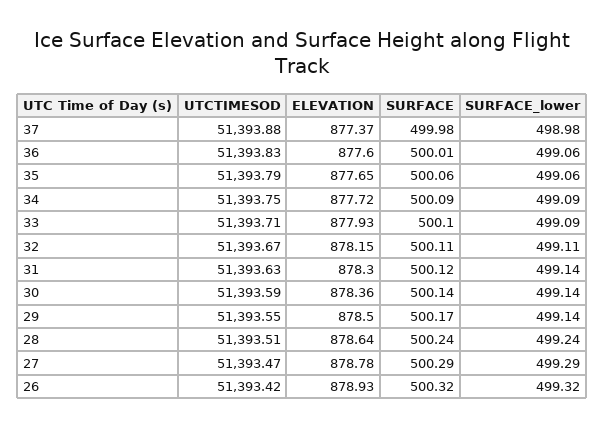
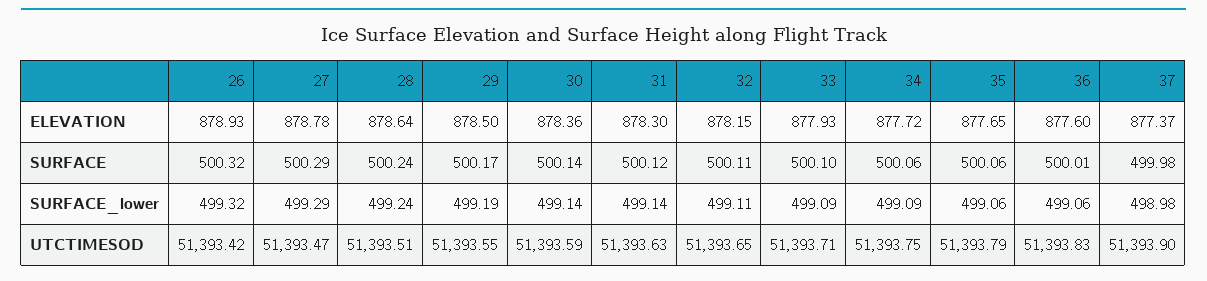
  {
    "UTCTIMESOD": {
-     "37": 51393.88,
+     "37": 51393.9,
      "36": 51393.83,
      "35": 51393.79,
      "34": 51393.75,
      "33": 51393.71,
-     "32": 51393.67,
+     "32": 51393.65,
      "31": 51393.63,
      "30": 51393.59,
      "29": 51393.55,
      "28": 51393.51,
      "27": 51393.47,
      "26": 51393.42
    },
    "ELEVATION": {
      "37": 877.37,
      "36": 877.6,
      "35": 877.65,
      "34": 877.72,
      "33": 877.93,
      "32": 878.15,
      "31": 878.3,
      "30": 878.36,
      "29": 878.5,
      "28": 878.64,
      "27": 878.78,
      "26": 878.93
    },
    "SURFACE": {
      "37": 499.98,
      "36": 500.01,
      "35": 500.06,
-     "34": 500.09,
+     "34": 500.06,
      "33": 500.1,
      "32": 500.11,
      "31": 500.12,
      "30": 500.14,
      "29": 500.17,
      "28": 500.24,
      "27": 500.29,
      "26": 500.32
    },
    "SURFACE_lower": {
      "37": 498.98,
      "36": 499.06,
      "35": 499.06,
      "34": 499.09,
      "33": 499.09,
      "32": 499.11,
      "31": 499.14,
      "30": 499.14,
-     "29": 499.14,
+     "29": 499.19,
      "28": 499.24,
      "27": 499.29,
      "26": 499.32
    }
  }

